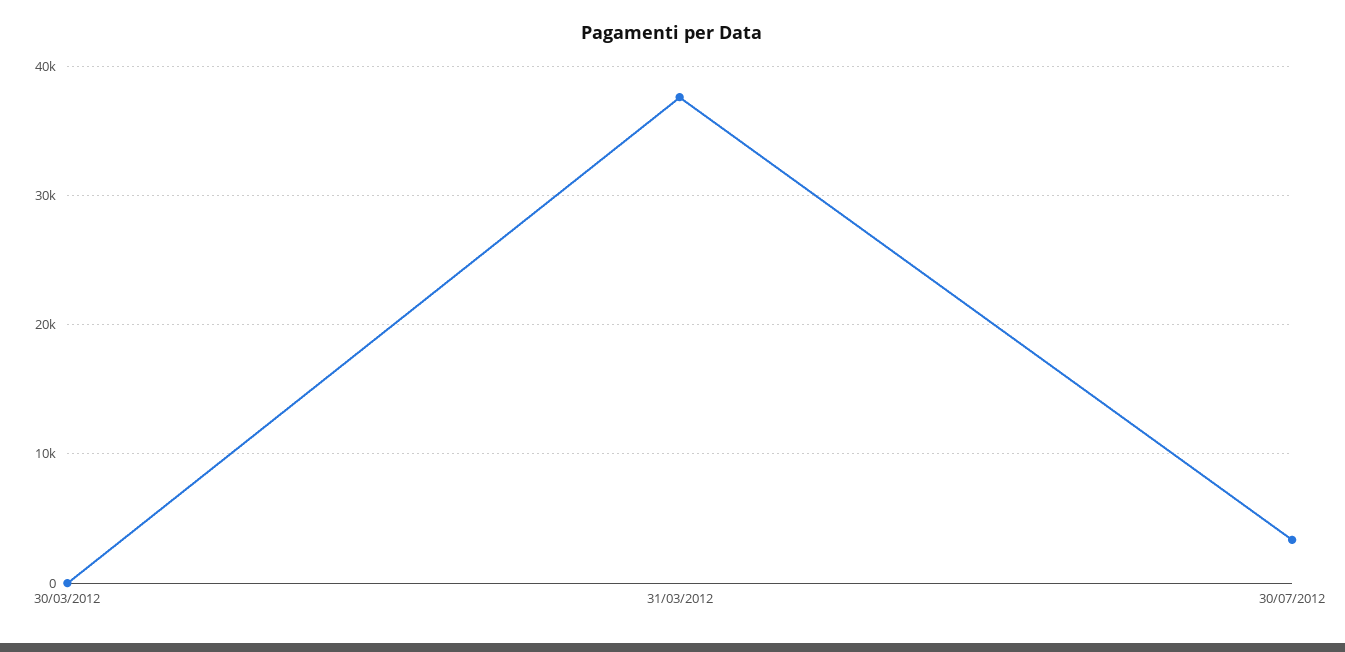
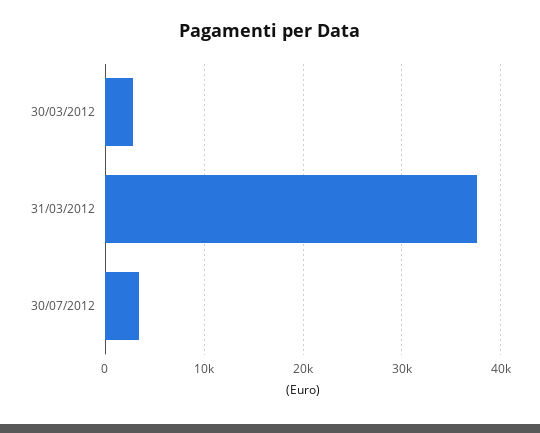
  {
-   "30/03/2012": 0,
+   "30/03/2012": 3000,
    "31/03/2012": 38000,
    "30/07/2012": 3000
  }

